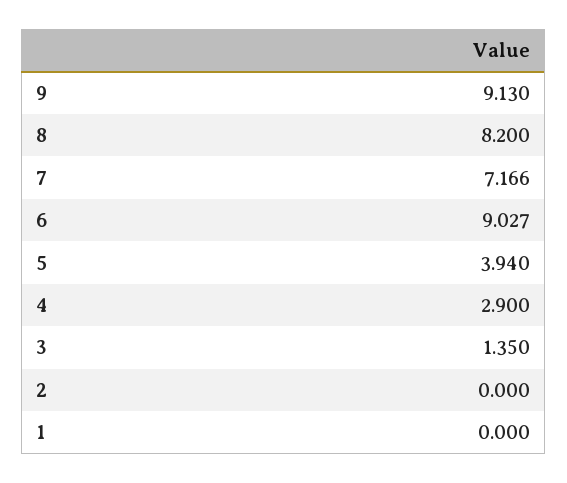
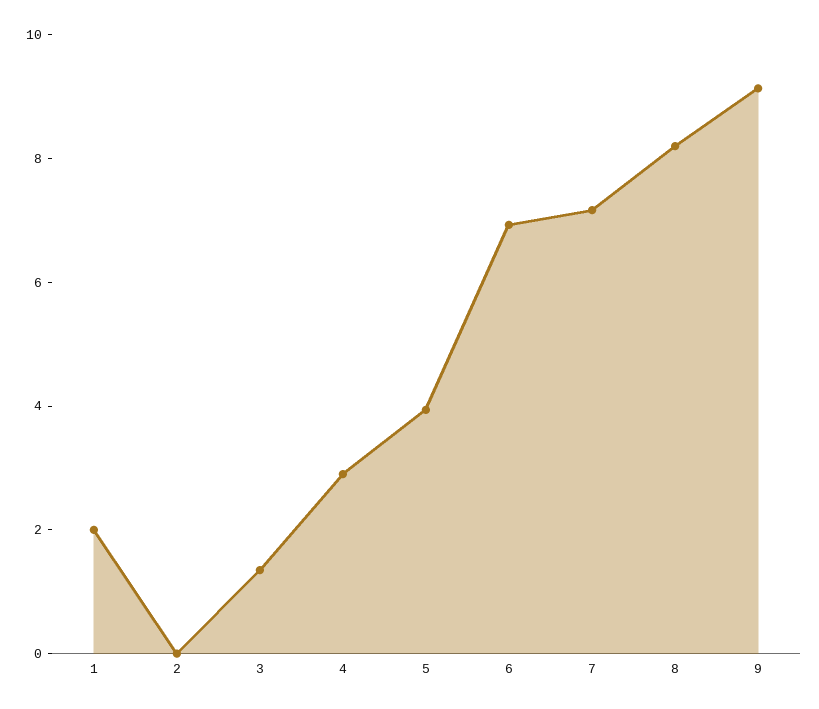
  {
    "9": 9.13,
    "8": 8.2,
    "7": 7.166,
-   "6": 9.027,
+   "6": 7,
    "5": 3.94,
    "4": 2.9,
    "3": 1.35,
    "2": 0,
-   "1": 0
+   "1": 2
  }

